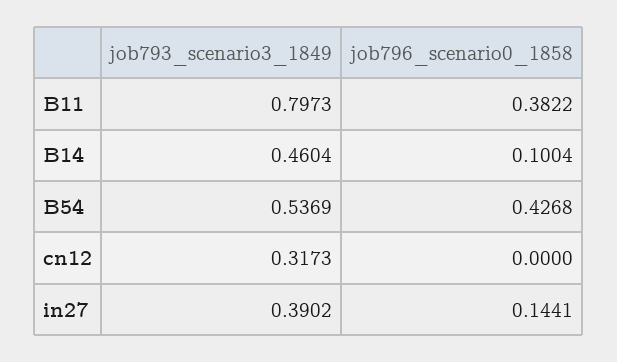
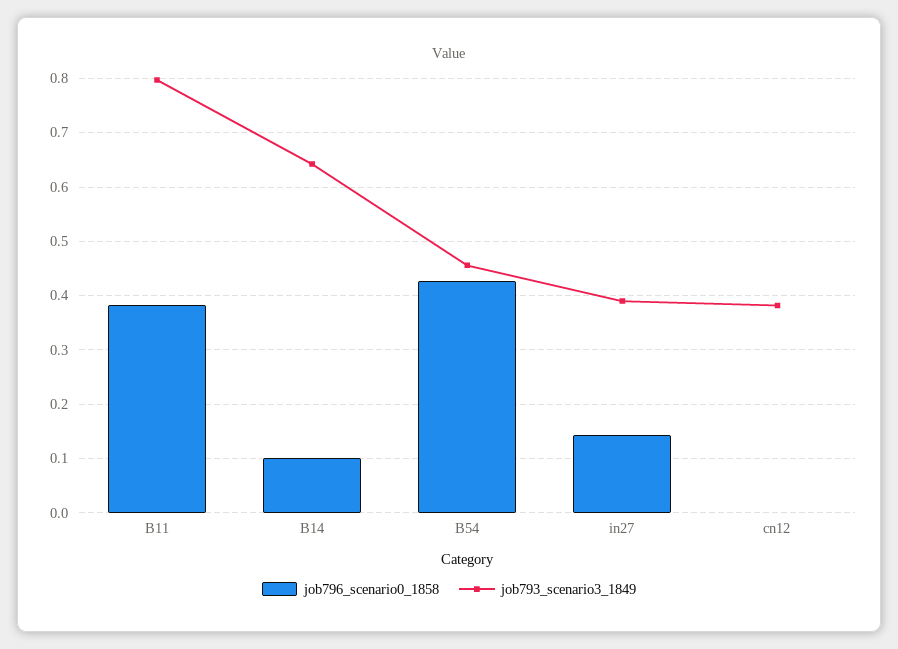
  {
    "job793_scenario3_1849": {
      "B11": 0.7973,
-     "B14": 0.4604,
+     "B14": 0.64,
-     "B54": 0.5369,
+     "B54": 0.46,
-     "cn12": 0.3173,
+     "cn12": 0.38,
      "in27": 0.3902
    },
    "job796_scenario0_1858": {
      "B11": 0.3822,
      "B14": 0.1004,
      "B54": 0.4268,
      "cn12": 0,
      "in27": 0.1441
    }
  }

